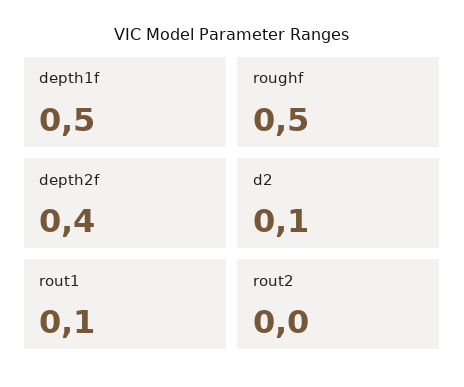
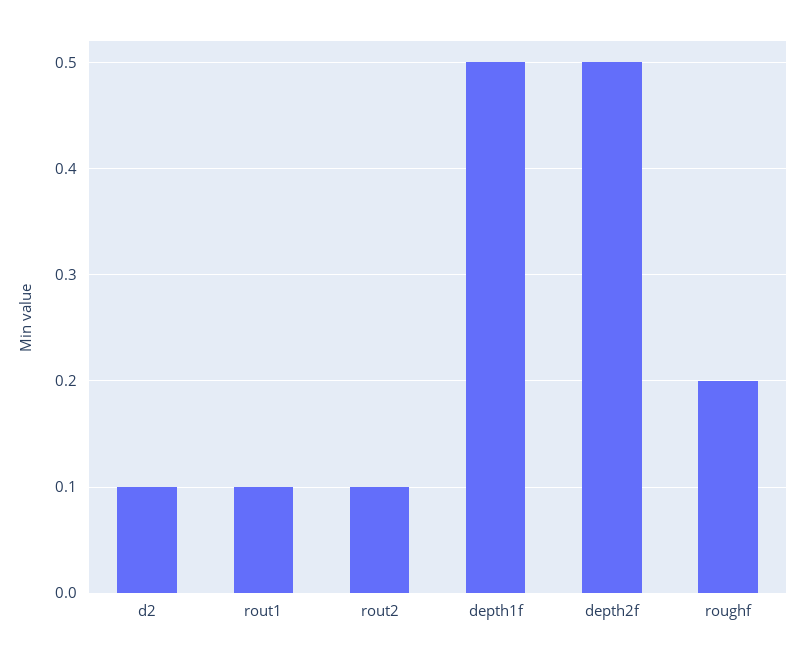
  {
    "depth1f": 0.5,
-   "roughf": 0.5,
+   "roughf": 0.2,
-   "depth2f": 0.4,
+   "depth2f": 0.5,
    "d2": 0.1,
    "rout1": 0.1,
-   "rout2": 0
+   "rout2": 0.1
  }

